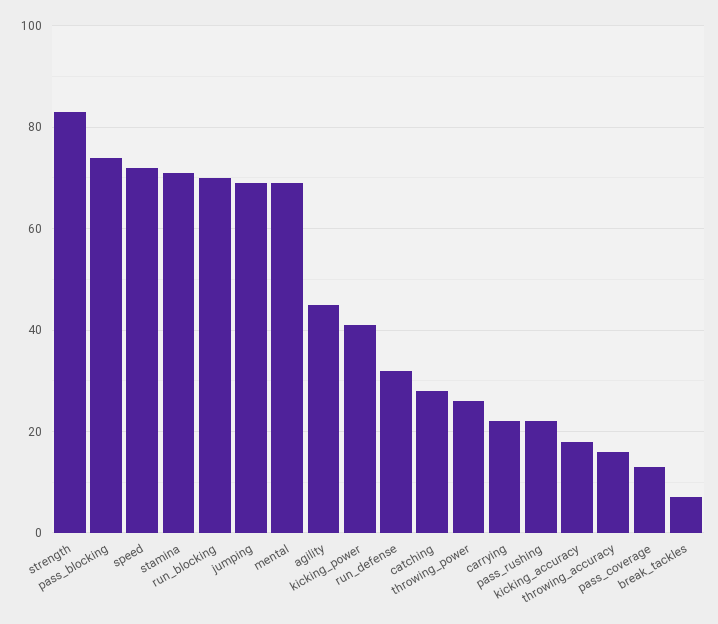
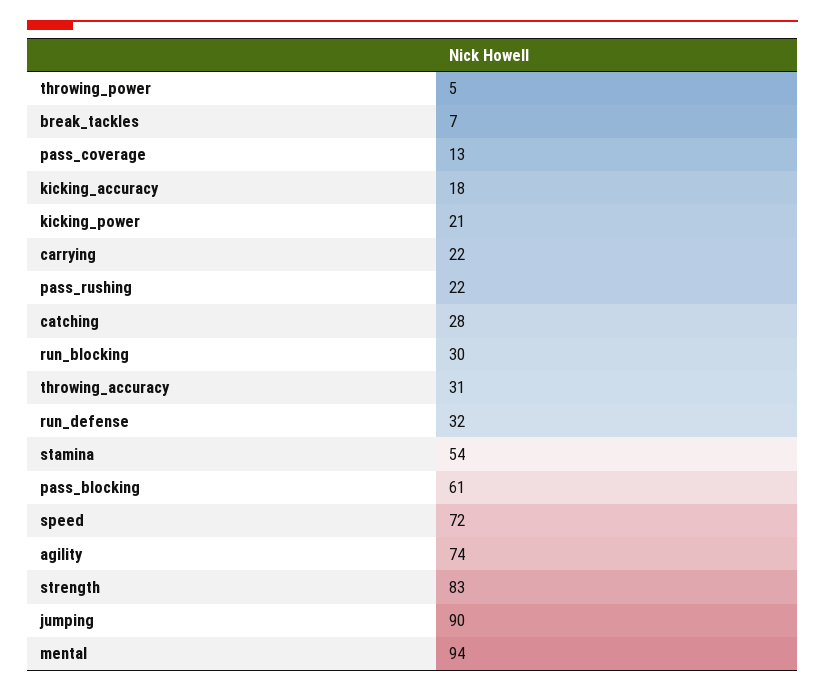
  {
    "strength": 83,
-   "pass_blocking": 75,
+   "pass_blocking": 61,
    "speed": 72,
-   "stamina": 70,
+   "stamina": 54,
-   "run_blocking": 70,
+   "run_blocking": 30,
-   "jumping": 70,
+   "jumping": 90,
-   "mental": 70,
+   "mental": 94,
-   "agility": 45,
+   "agility": 74,
-   "kicking_power": 40,
+   "kicking_power": 21,
    "run_defense": 32,
    "catching": 28,
-   "throwing_power": 25,
+   "throwing_power": 5,
    "carrying": 22,
    "pass_rushing": 22,
    "kicking_accuracy": 18,
-   "throwing_accuracy": 15,
+   "throwing_accuracy": 31,
    "pass_coverage": 13,
    "break_tackles": 7
  }

